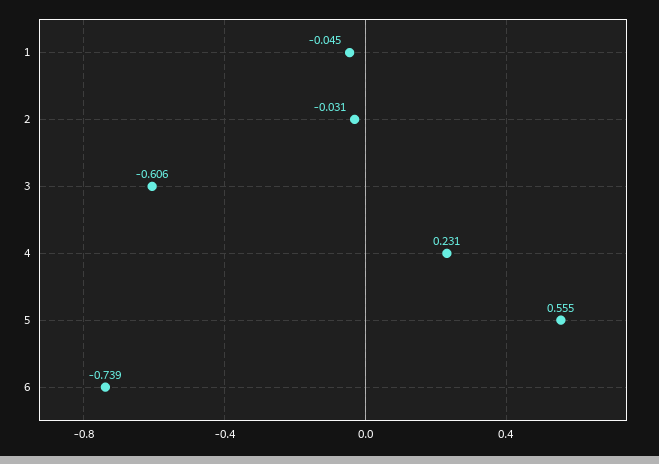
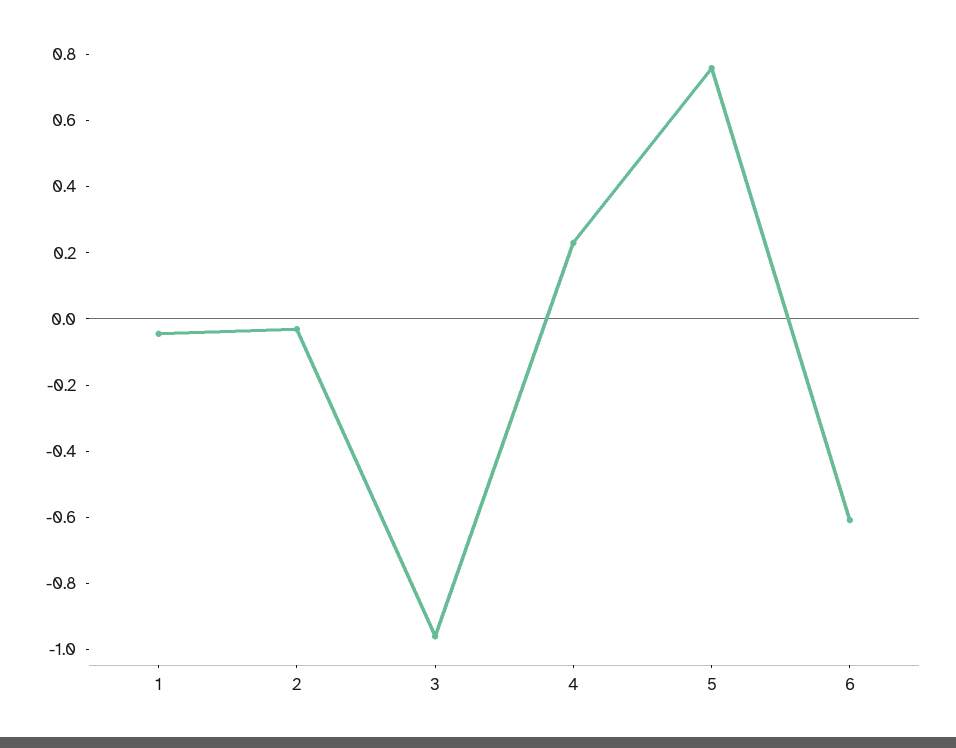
  {
    "1": -0.045,
    "2": -0.031,
-   "3": -0.606,
+   "3": -0.95,
    "4": 0.231,
-   "5": 0.555,
+   "5": 0.75,
-   "6": -0.739
+   "6": -0.6
  }

